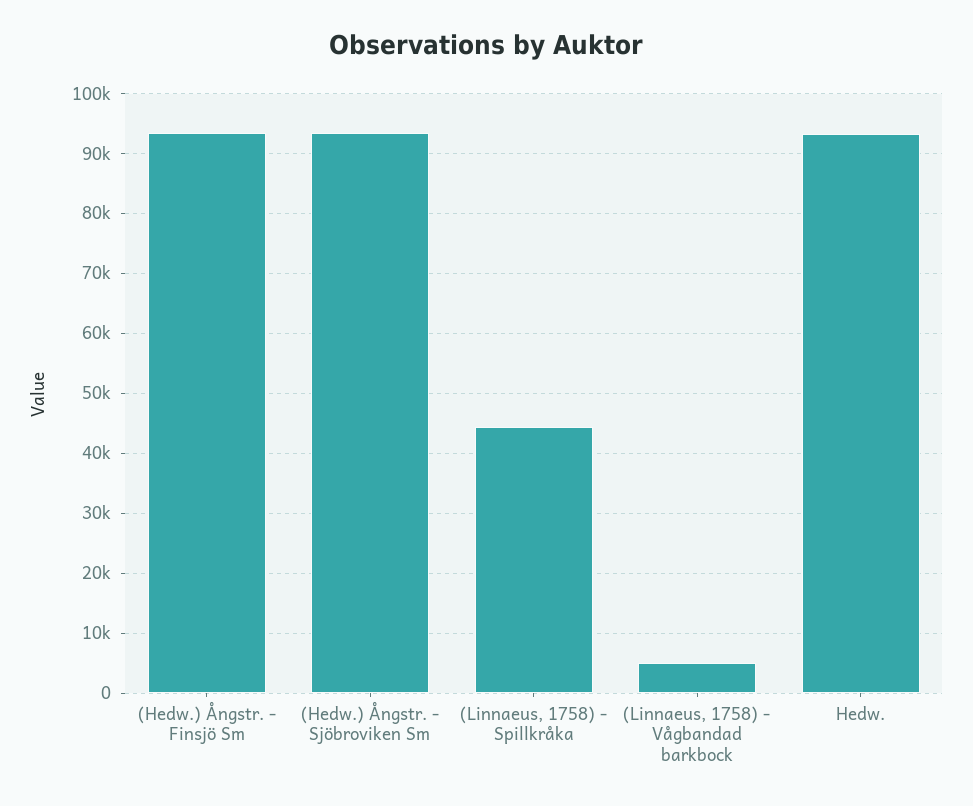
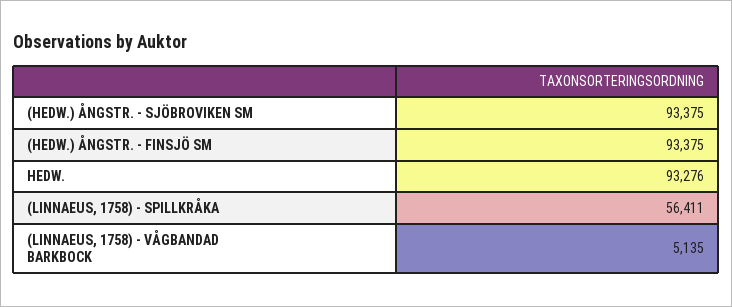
  {
    "(Hedw.) Ångstr. - Finsjö Sm": 93375,
    "(Hedw.) Ångstr. - Sjöbroviken Sm": 93375,
-   "(Linnaeus, 1758) - Spillkråka": 44000,
+   "(Linnaeus, 1758) - Spillkråka": 56411,
    "(Linnaeus, 1758) - Vågbandad barkbock": 5135,
    "Hedw.": 93276
  }

